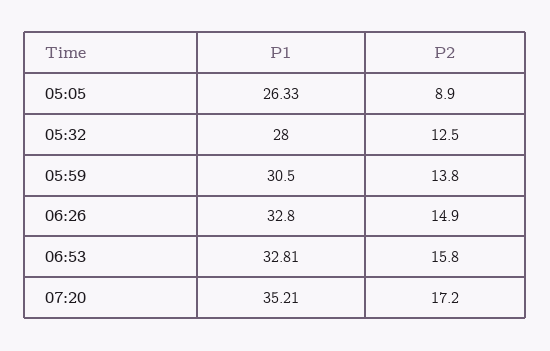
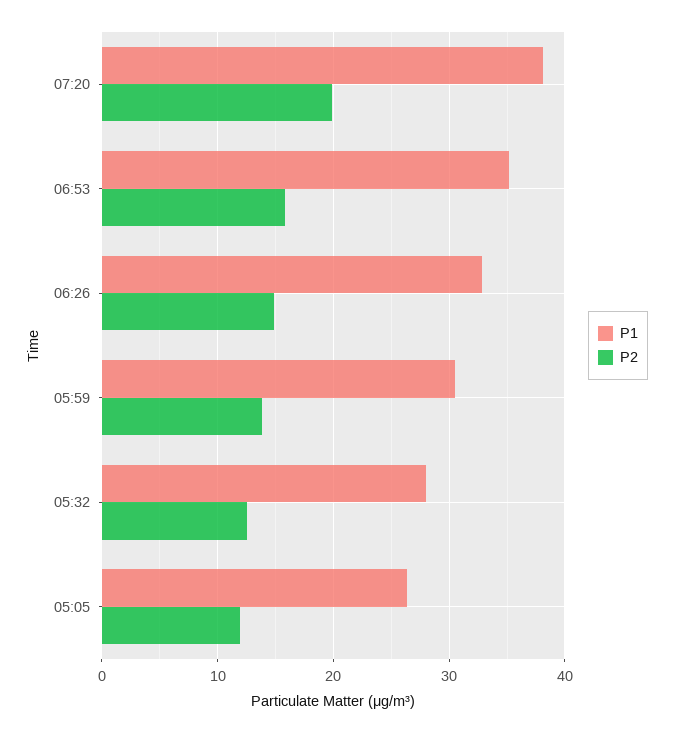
  {
    "P1": {
      "05:05": 26.33,
      "05:32": 28,
      "05:59": 30.5,
      "06:26": 32.8,
-     "06:53": 32.81,
+     "06:53": 35,
-     "07:20": 35.21
+     "07:20": 38
    },
    "P2": {
-     "05:05": 8.9,
+     "05:05": 12,
      "05:32": 12.5,
      "05:59": 13.8,
      "06:26": 14.9,
      "06:53": 15.8,
-     "07:20": 17.2
+     "07:20": 20
    }
  }

